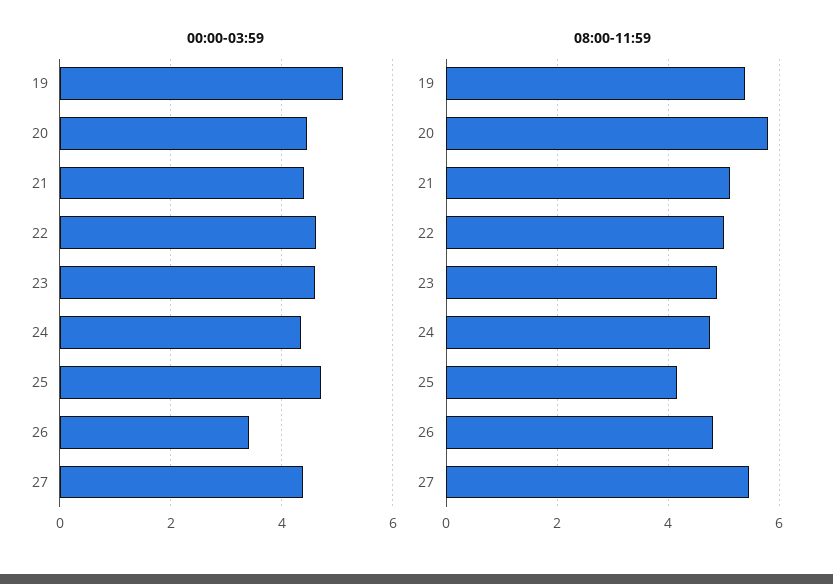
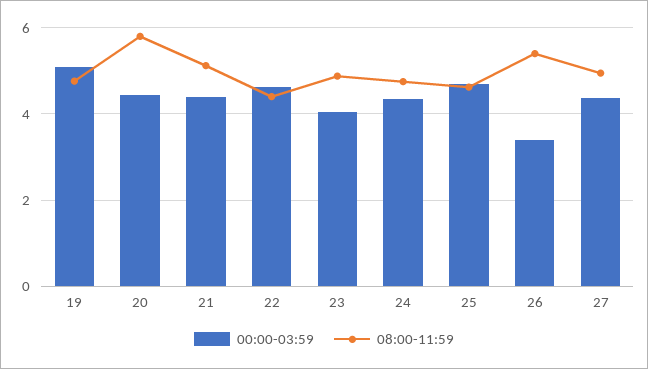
  {
    "00:00-03:59": {
      "19": 5.2,
      "20": 4.4,
      "21": 4.4,
      "22": 4.6,
-     "23": 4.6,
+     "23": 4,
      "24": 4.4,
      "25": 4.8,
      "26": 3.4,
      "27": 4.4
    },
    "08:00-11:59": {
-     "19": 5.4,
+     "19": 4.8,
      "20": 5.8,
      "21": 5.2,
-     "22": 5,
+     "22": 4.4,
      "23": 4.8,
      "24": 4.8,
-     "25": 4.2,
+     "25": 4.6,
-     "26": 4.8,
+     "26": 5.4,
-     "27": 5.4
+     "27": 5
    }
  }

